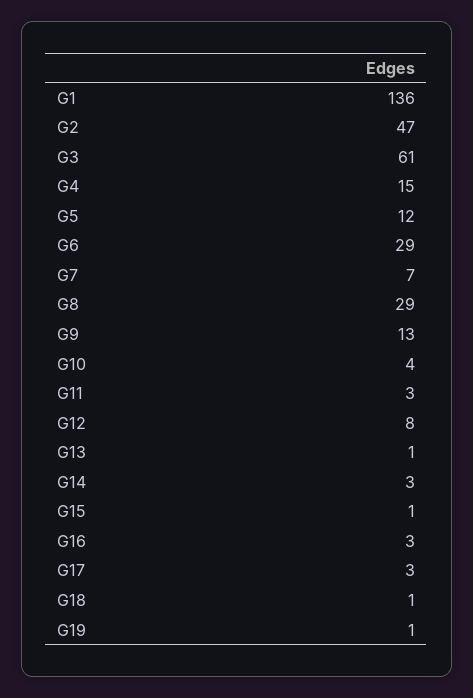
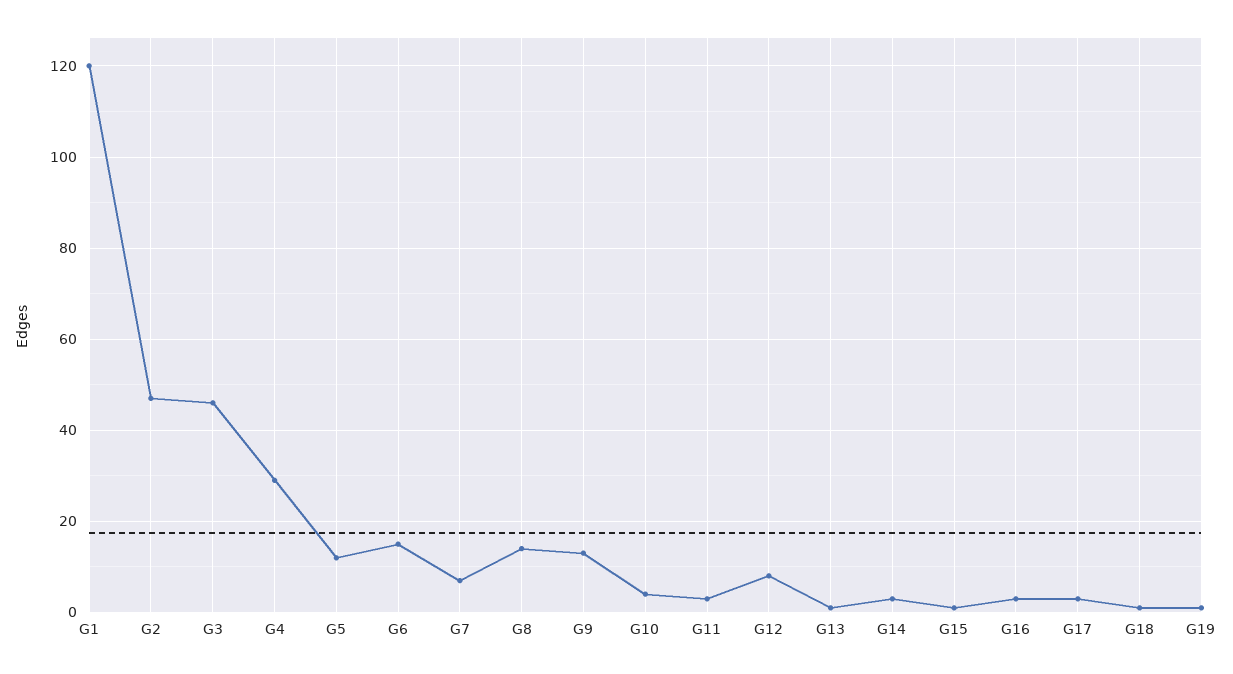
  {
-   "G1": 136,
+   "G1": 120,
    "G2": 47,
-   "G3": 61,
+   "G3": 45,
-   "G4": 15,
+   "G4": 30,
    "G5": 12,
-   "G6": 29,
+   "G6": 15,
    "G7": 7,
-   "G8": 29,
+   "G8": 15,
    "G9": 13,
    "G10": 4,
    "G11": 3,
    "G12": 8,
    "G13": 1,
    "G14": 3,
    "G15": 1,
    "G16": 3,
    "G17": 3,
    "G18": 1,
    "G19": 1
  }

